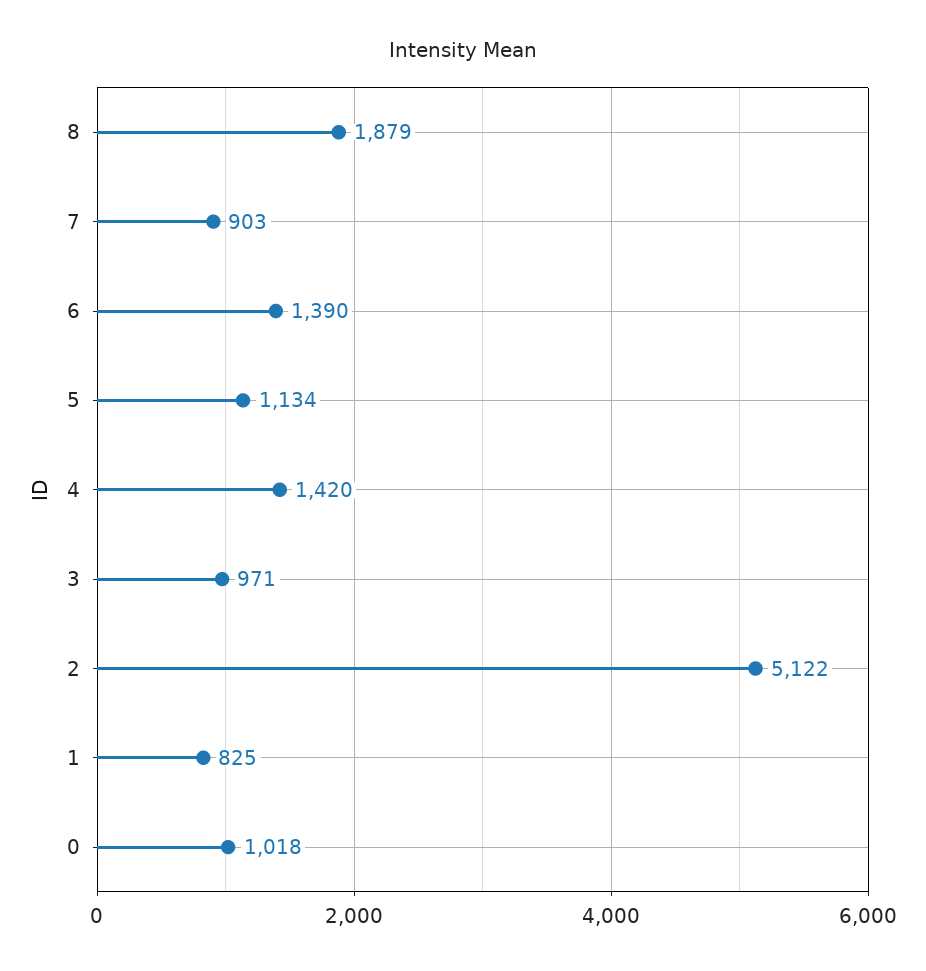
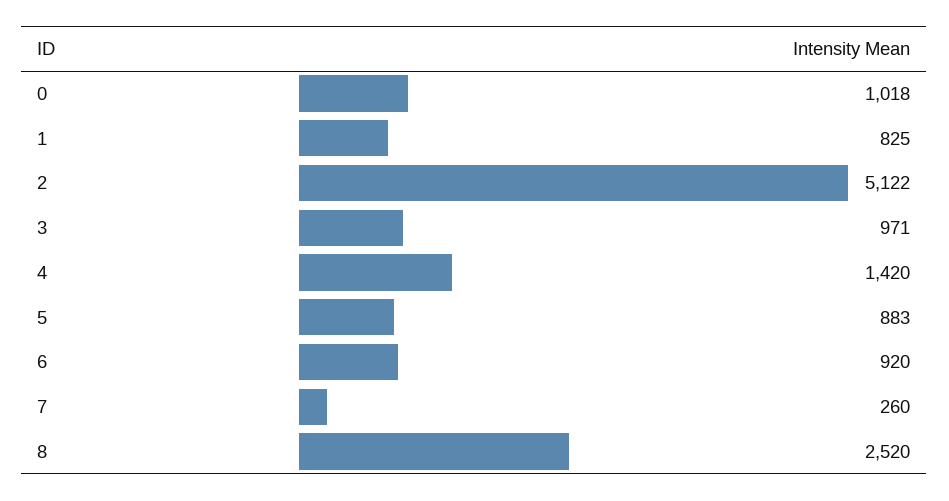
  {
-   "8": 1879,
+   "8": 2520,
-   "7": 903,
+   "7": 260,
-   "6": 1390,
+   "6": 920,
-   "5": 1134,
+   "5": 883,
    "4": 1420,
    "3": 971,
    "2": 5122,
    "1": 825,
    "0": 1018
  }

